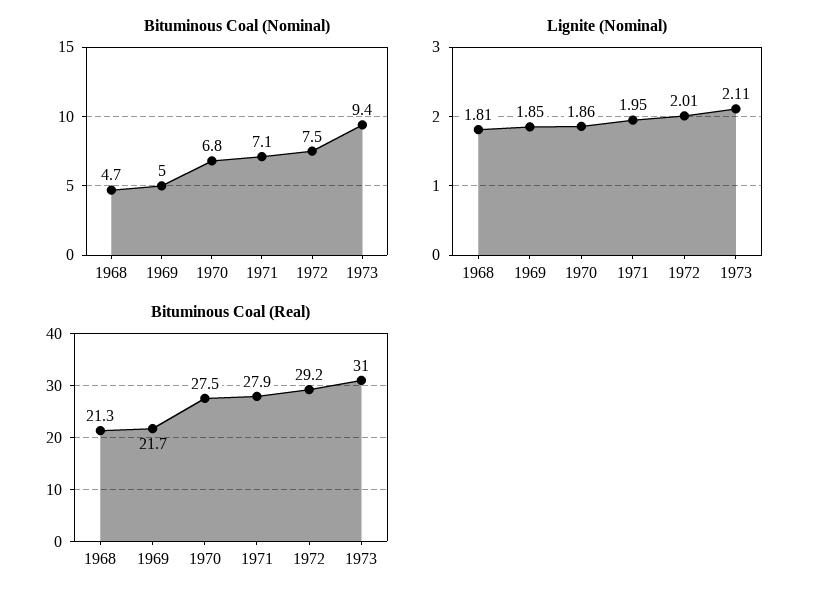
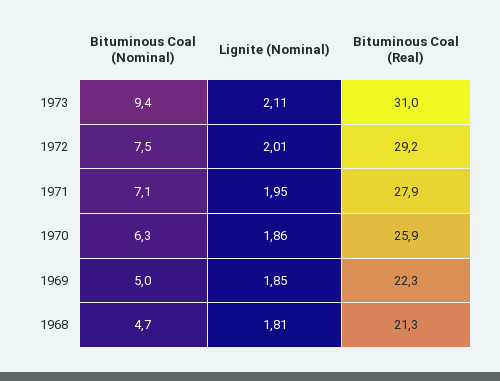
  {
    "Bituminous Coal (Nominal)": {
      "1968": 4.7,
      "1969": 5,
-     "1970": 6.8,
+     "1970": 6.3,
      "1971": 7.1,
      "1972": 7.5,
      "1973": 9.4
    },
    "Lignite (Nominal)": {
      "1968": 1.81,
      "1969": 1.85,
      "1970": 1.86,
      "1971": 1.95,
      "1972": 2.01,
      "1973": 2.11
    },
    "Bituminous Coal (Real)": {
      "1968": 21.3,
-     "1969": 21.7,
+     "1969": 22.3,
-     "1970": 27.5,
+     "1970": 25.9,
      "1971": 27.9,
      "1972": 29.2,
      "1973": 31
    }
  }

